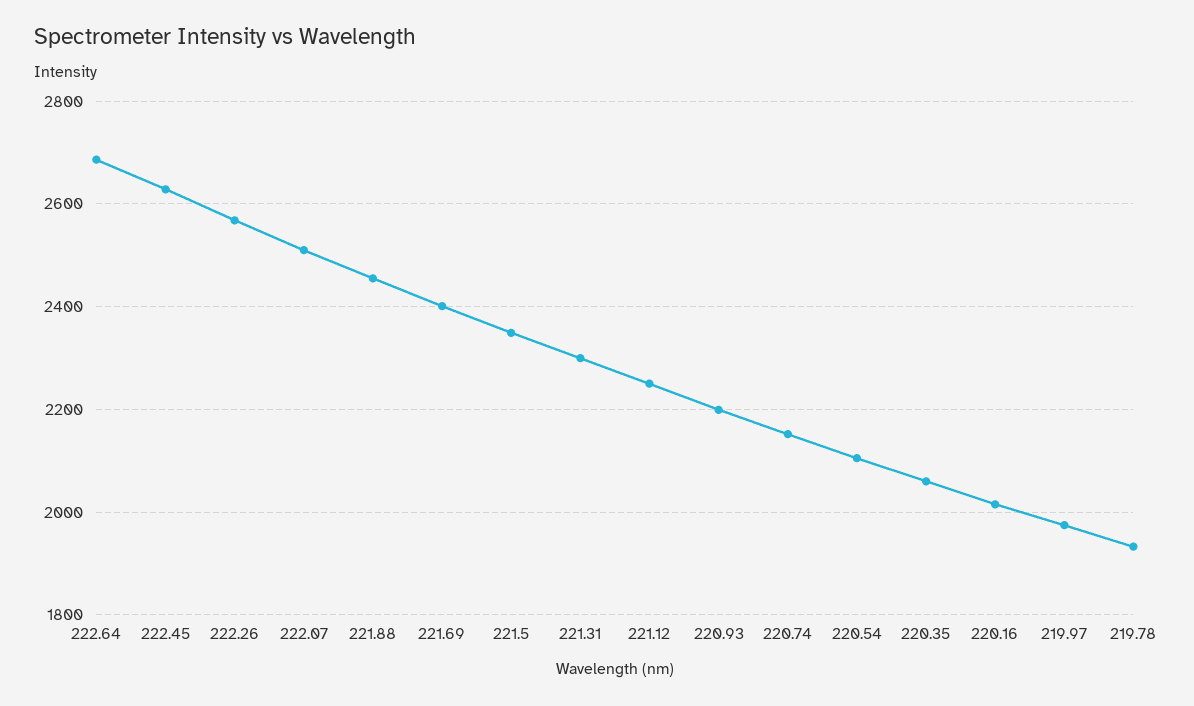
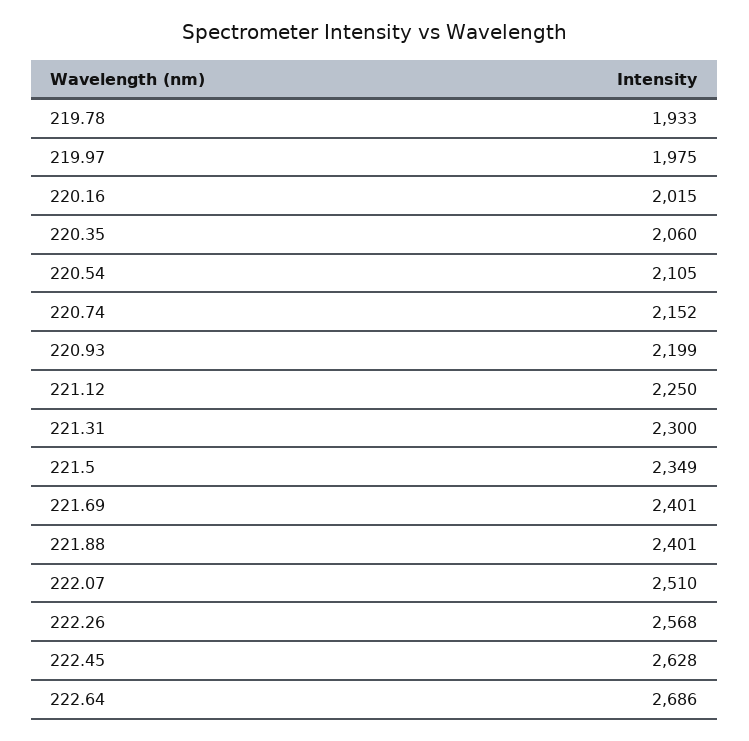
  {
    "222.64": 2686,
    "222.45": 2628,
    "222.26": 2568,
    "222.07": 2510,
-   "221.88": 2460,
+   "221.88": 2401,
    "221.69": 2401,
    "221.5": 2349,
    "221.31": 2300,
    "221.12": 2250,
    "220.93": 2199,
    "220.74": 2152,
    "220.54": 2105,
    "220.35": 2060,
    "220.16": 2015,
    "219.97": 1975,
    "219.78": 1933
  }

